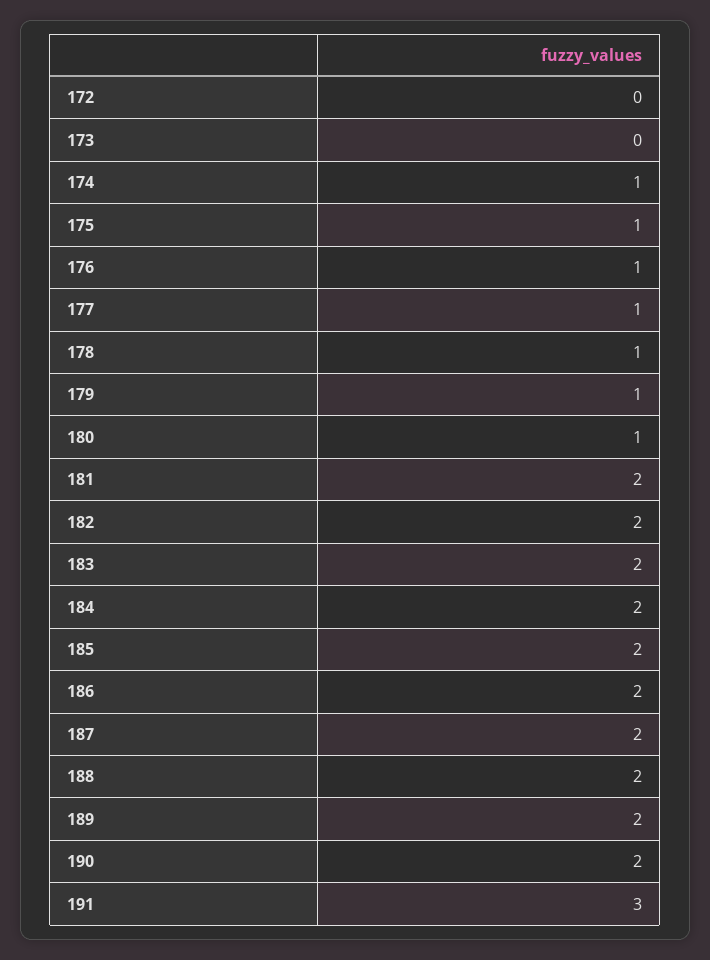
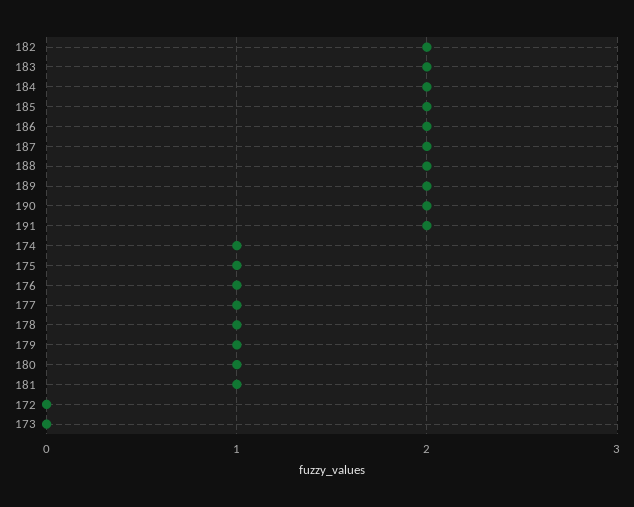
  {
    "172": 0,
    "173": 0,
    "174": 1,
    "175": 1,
    "176": 1,
    "177": 1,
    "178": 1,
    "179": 1,
    "180": 1,
-   "181": 2,
+   "181": 1,
    "182": 2,
    "183": 2,
    "184": 2,
    "185": 2,
    "186": 2,
    "187": 2,
    "188": 2,
    "189": 2,
    "190": 2,
-   "191": 3
+   "191": 2
  }

